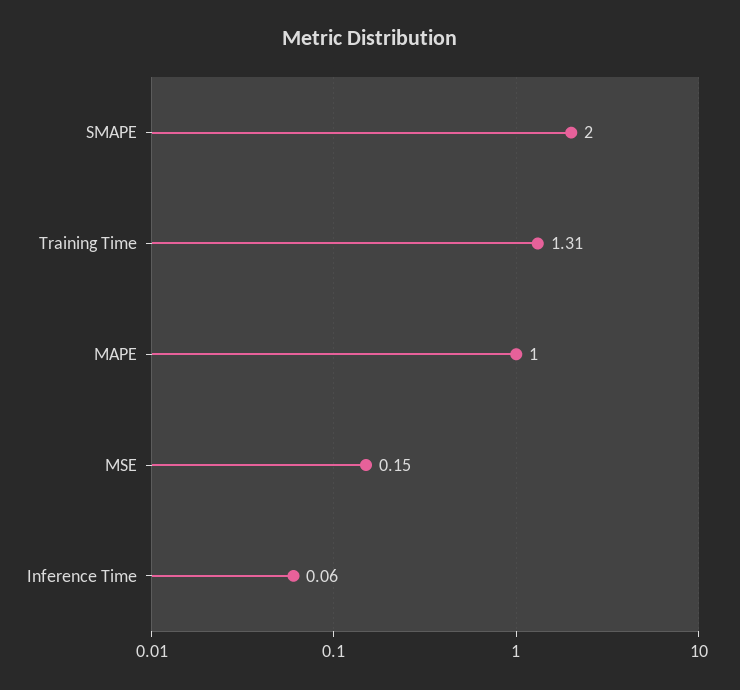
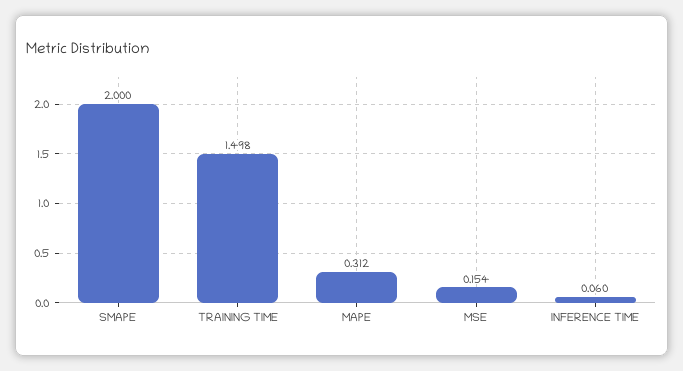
  {
    "SMAPE": 2,
-   "Training Time": 1.31,
+   "Training Time": 1.498,
-   "MAPE": 1,
+   "MAPE": 0.312,
    "MSE": 0.154,
    "Inference Time": 0.06
  }

